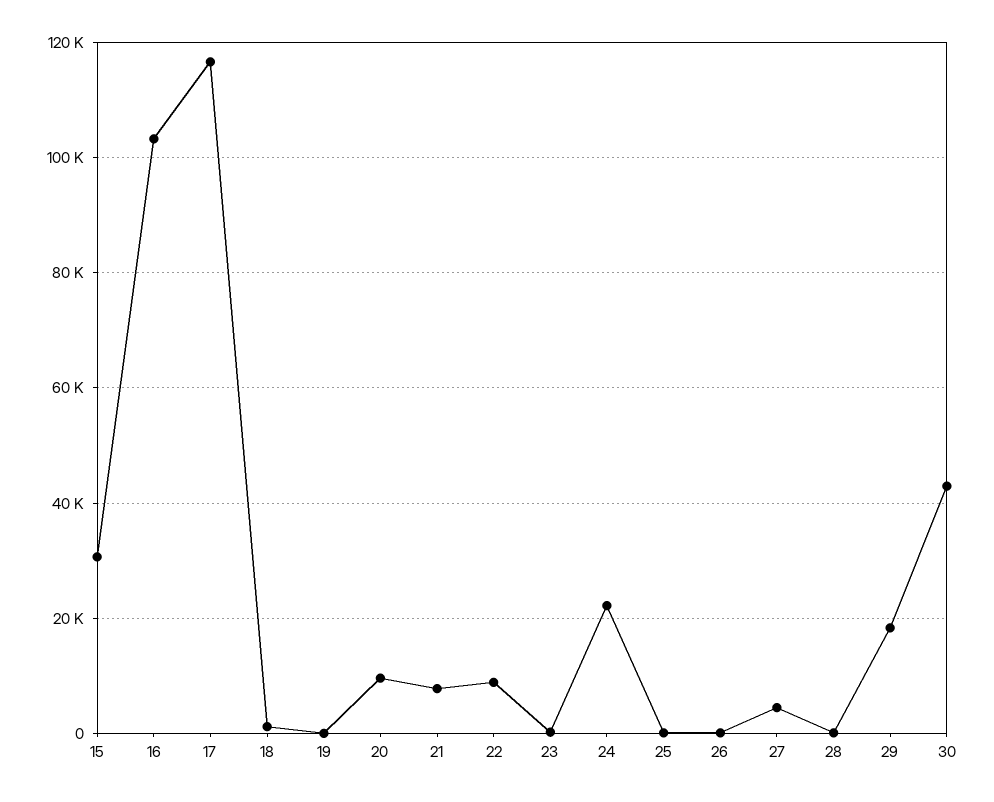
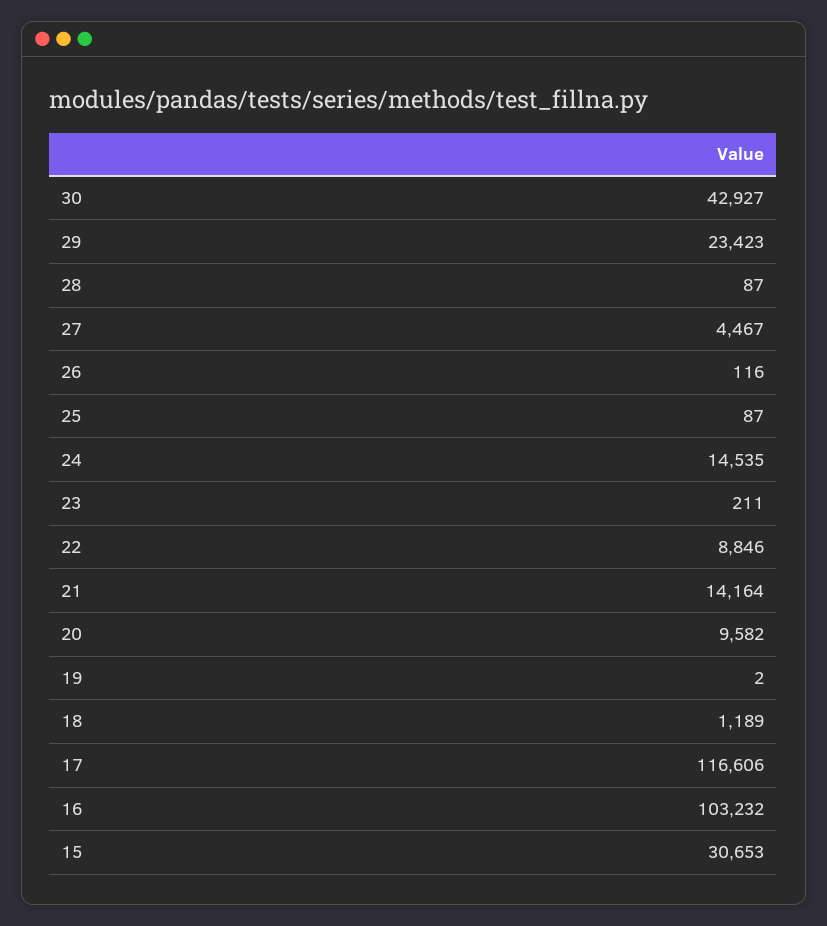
  {
    "15": 30653,
    "16": 103232,
    "17": 116606,
    "18": 1189,
    "19": 2,
    "20": 9582,
-   "21": 8000,
+   "21": 14164,
    "22": 8846,
    "23": 211,
-   "24": 22000,
+   "24": 14535,
    "25": 87,
    "26": 116,
    "27": 4467,
    "28": 87,
-   "29": 18000,
+   "29": 23423,
    "30": 42927
  }

